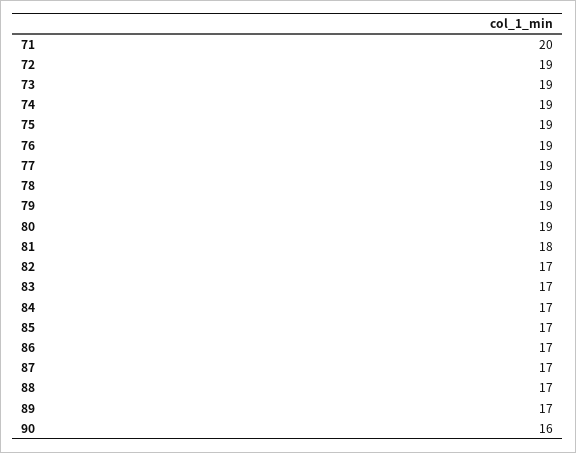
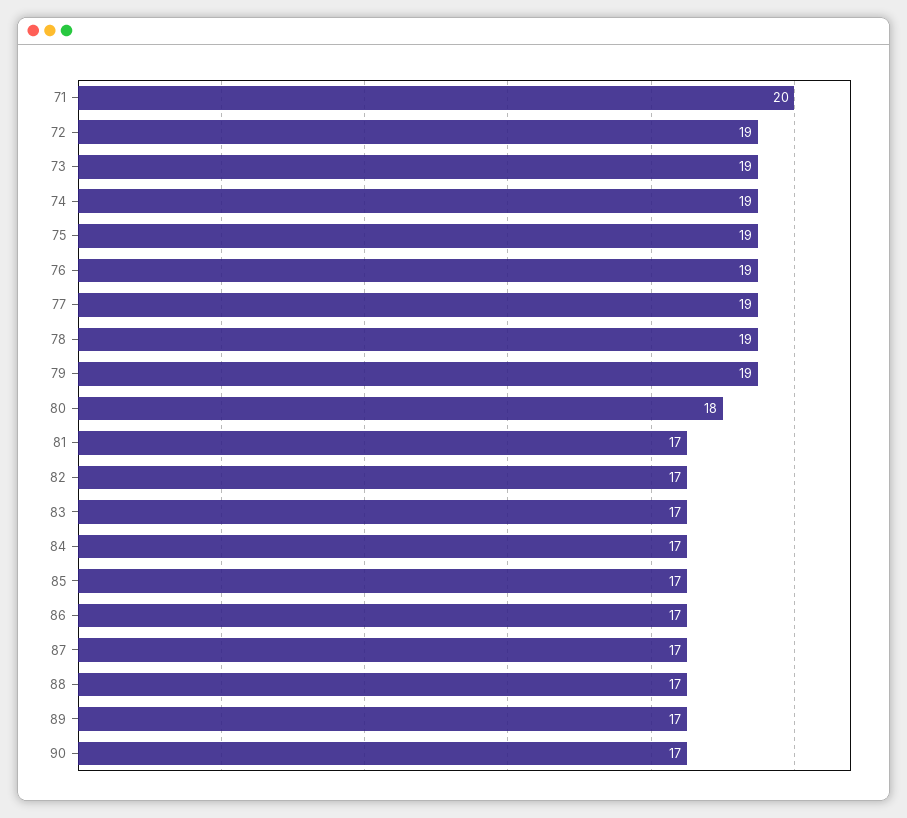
  {
    "71": 20,
    "72": 19,
    "73": 19,
    "74": 19,
    "75": 19,
    "76": 19,
    "77": 19,
    "78": 19,
    "79": 19,
-   "80": 19,
+   "80": 18,
-   "81": 18,
+   "81": 17,
    "82": 17,
    "83": 17,
    "84": 17,
    "85": 17,
    "86": 17,
    "87": 17,
    "88": 17,
    "89": 17,
-   "90": 16
+   "90": 17
  }

